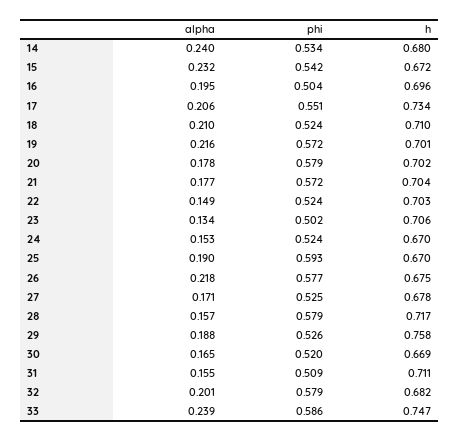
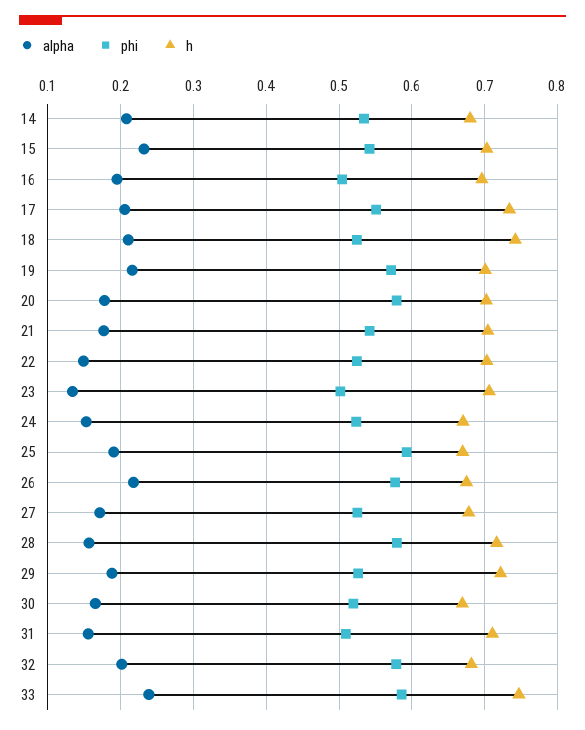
  {
    "alpha": {
-     "14": 0.24,
+     "14": 0.21,
      "15": 0.232,
      "16": 0.195,
      "17": 0.206,
      "18": 0.21,
      "19": 0.216,
      "20": 0.178,
      "21": 0.177,
      "22": 0.149,
      "23": 0.134,
      "24": 0.153,
      "25": 0.19,
      "26": 0.218,
      "27": 0.171,
      "28": 0.157,
      "29": 0.188,
      "30": 0.165,
      "31": 0.155,
      "32": 0.201,
      "33": 0.239
    },
    "phi": {
      "14": 0.534,
      "15": 0.542,
      "16": 0.504,
      "17": 0.551,
      "18": 0.524,
      "19": 0.572,
      "20": 0.579,
-     "21": 0.572,
+     "21": 0.54,
      "22": 0.524,
      "23": 0.502,
      "24": 0.524,
      "25": 0.593,
      "26": 0.577,
      "27": 0.525,
      "28": 0.579,
      "29": 0.526,
      "30": 0.52,
      "31": 0.509,
      "32": 0.579,
      "33": 0.586
    },
    "h": {
      "14": 0.68,
-     "15": 0.672,
+     "15": 0.7,
      "16": 0.696,
      "17": 0.734,
-     "18": 0.71,
+     "18": 0.74,
      "19": 0.701,
      "20": 0.702,
      "21": 0.704,
      "22": 0.703,
      "23": 0.706,
      "24": 0.67,
      "25": 0.67,
      "26": 0.675,
      "27": 0.678,
      "28": 0.717,
-     "29": 0.758,
+     "29": 0.72,
      "30": 0.669,
      "31": 0.711,
      "32": 0.682,
      "33": 0.747
    }
  }

